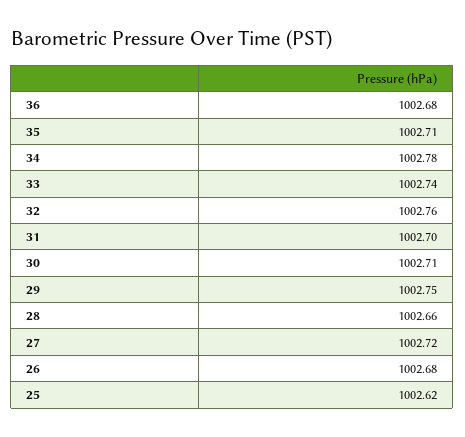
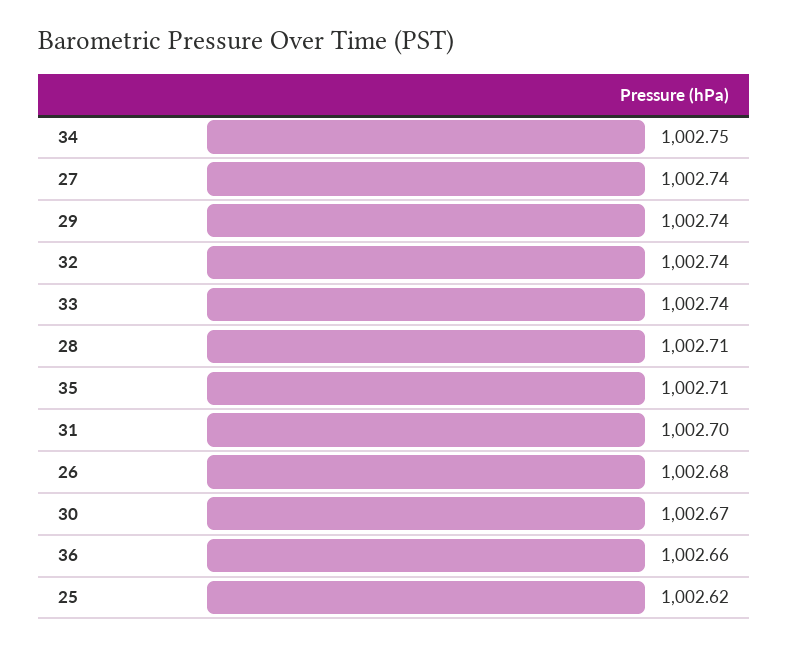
  {
-   "36": 1002.68,
+   "36": 1002.66,
    "35": 1002.71,
-   "34": 1002.78,
+   "34": 1002.75,
    "33": 1002.74,
-   "32": 1002.76,
+   "32": 1002.74,
    "31": 1002.7,
-   "30": 1002.71,
+   "30": 1002.67,
-   "29": 1002.75,
+   "29": 1002.74,
-   "28": 1002.66,
+   "28": 1002.71,
-   "27": 1002.72,
+   "27": 1002.74,
    "26": 1002.68,
    "25": 1002.62
  }

